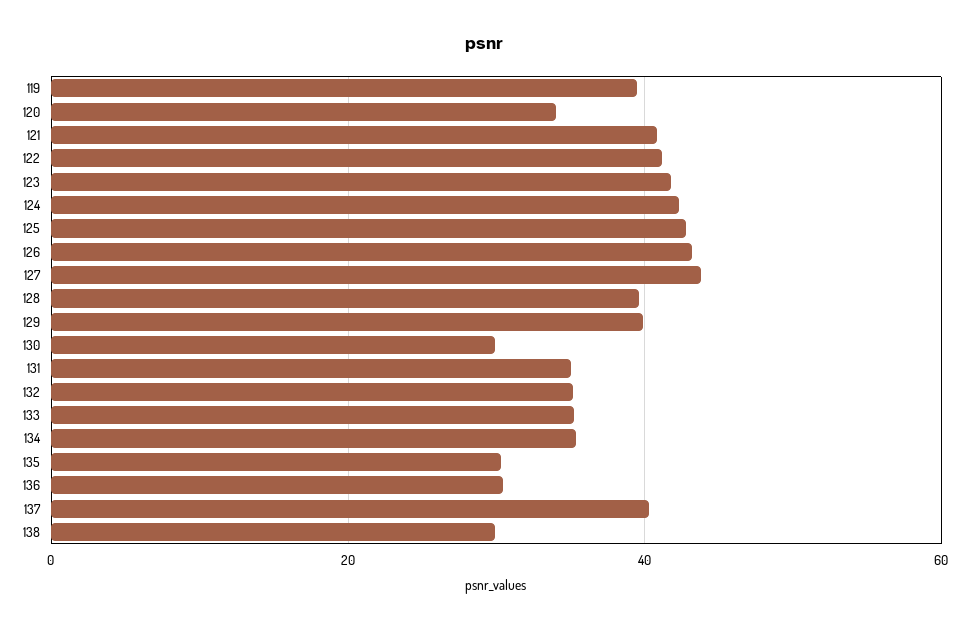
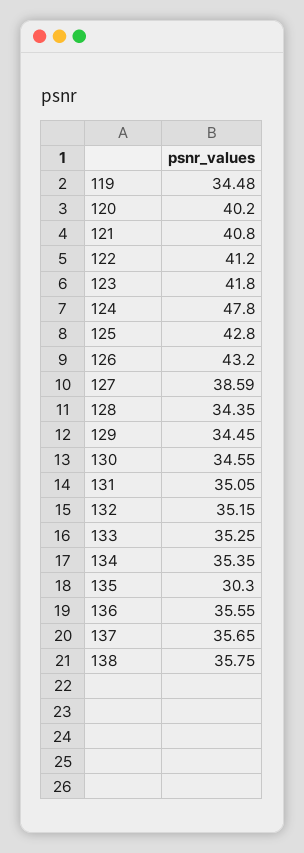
  {
-   "119": 40,
+   "119": 34.48,
-   "120": 34,
+   "120": 40.2,
    "121": 40.8,
    "122": 41.2,
    "123": 41.8,
-   "124": 42,
+   "124": 47.8,
    "125": 42.8,
    "126": 43.2,
-   "127": 44,
+   "127": 38.59,
-   "128": 40,
+   "128": 34.35,
-   "129": 40,
+   "129": 34.45,
-   "130": 30,
+   "130": 34.55,
    "131": 35.05,
    "132": 35.15,
    "133": 35.25,
    "134": 35.35,
    "135": 30.3,
-   "136": 30,
+   "136": 35.55,
-   "137": 40,
+   "137": 35.65,
-   "138": 30
+   "138": 35.75
  }

